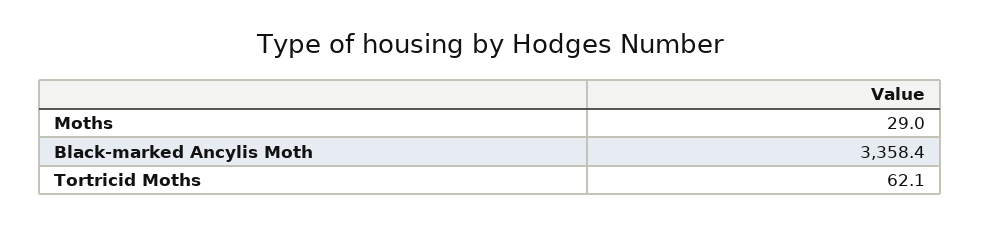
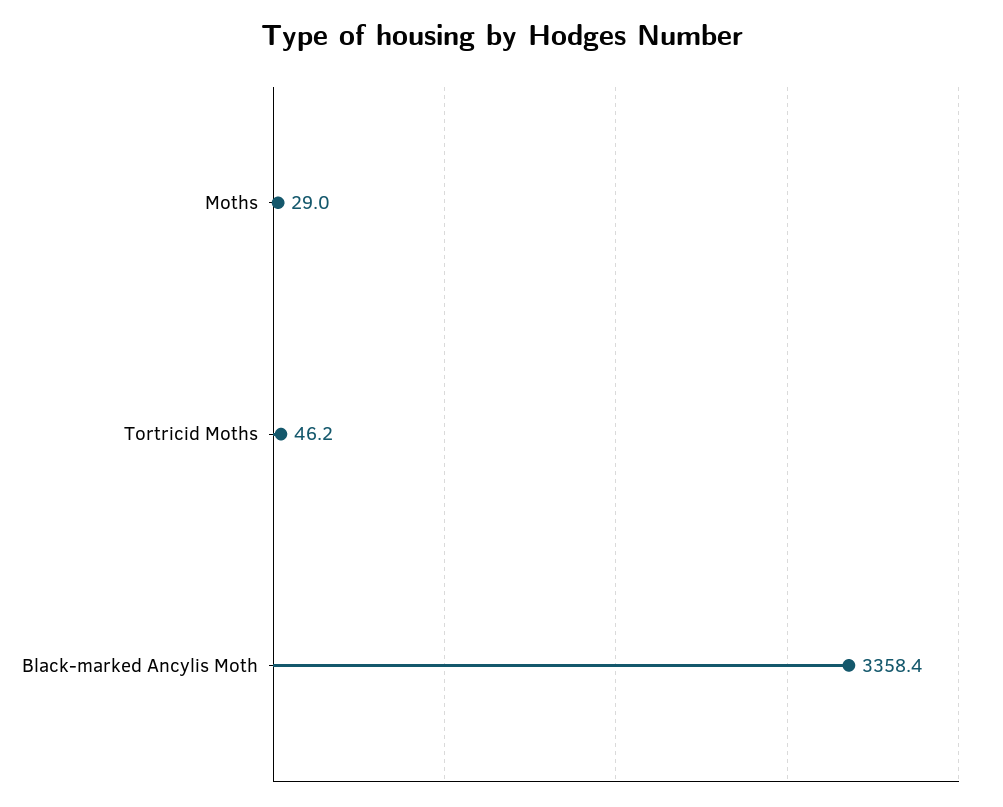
  {
    "Moths": 29,
    "Black-marked Ancylis Moth": 3358.4,
-   "Tortricid Moths": 62.1
+   "Tortricid Moths": 46.2
  }

